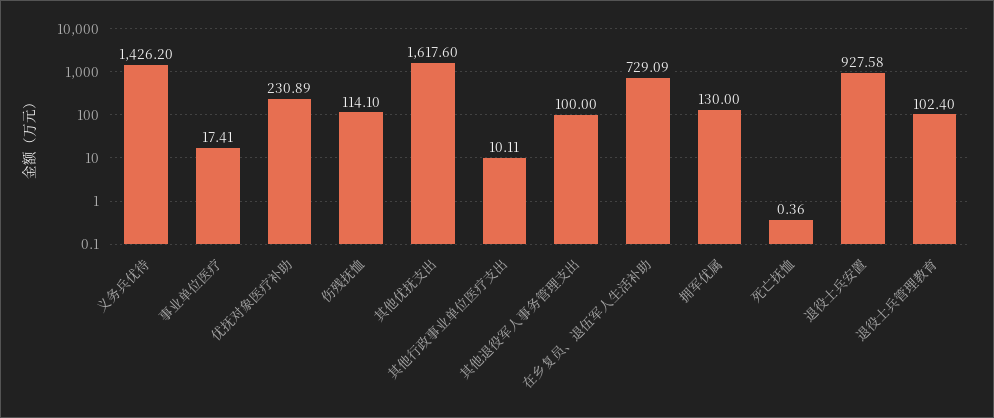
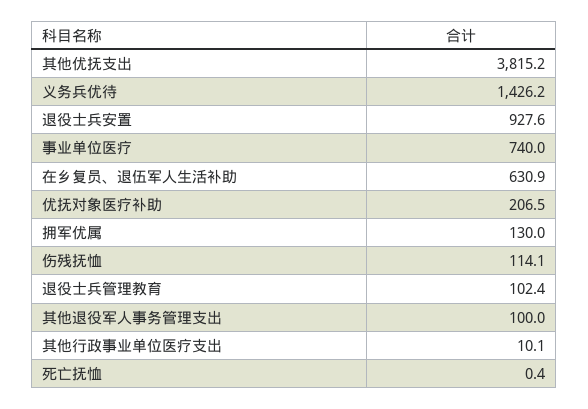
  {
    "义务兵优待": 1426.2,
-   "事业单位医疗": 17.41,
+   "事业单位医疗": 740,
-   "优抚对象医疗补助": 230.89,
+   "优抚对象医疗补助": 206.5,
    "伤残抚恤": 114.1,
-   "其他优抚支出": 1617.6,
+   "其他优抚支出": 3815.2,
    "其他行政事业单位医疗支出": 10.11,
    "其他退役军人事务管理支出": 100,
-   "在乡复员、退伍军人生活补助": 729.09,
+   "在乡复员、退伍军人生活补助": 630.9,
    "拥军优属": 130,
    "死亡抚恤": 0.36,
    "退役士兵安置": 927.58,
    "退役士兵管理教育": 102.4
  }

